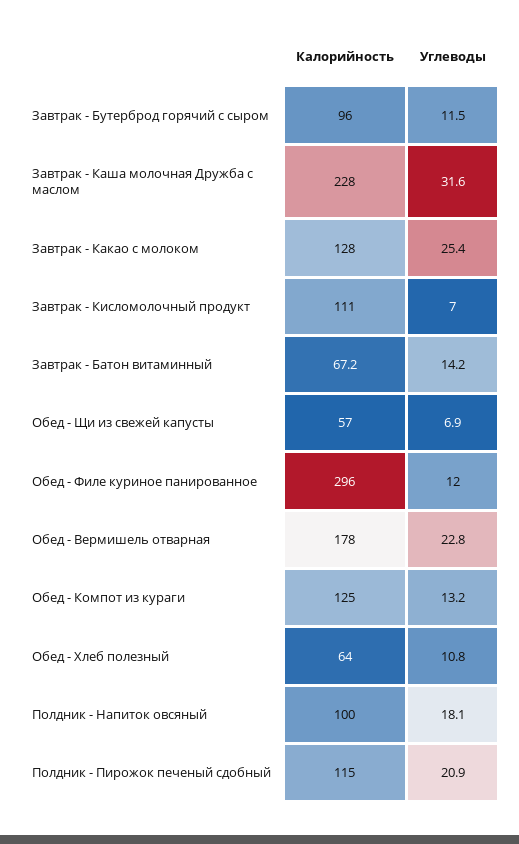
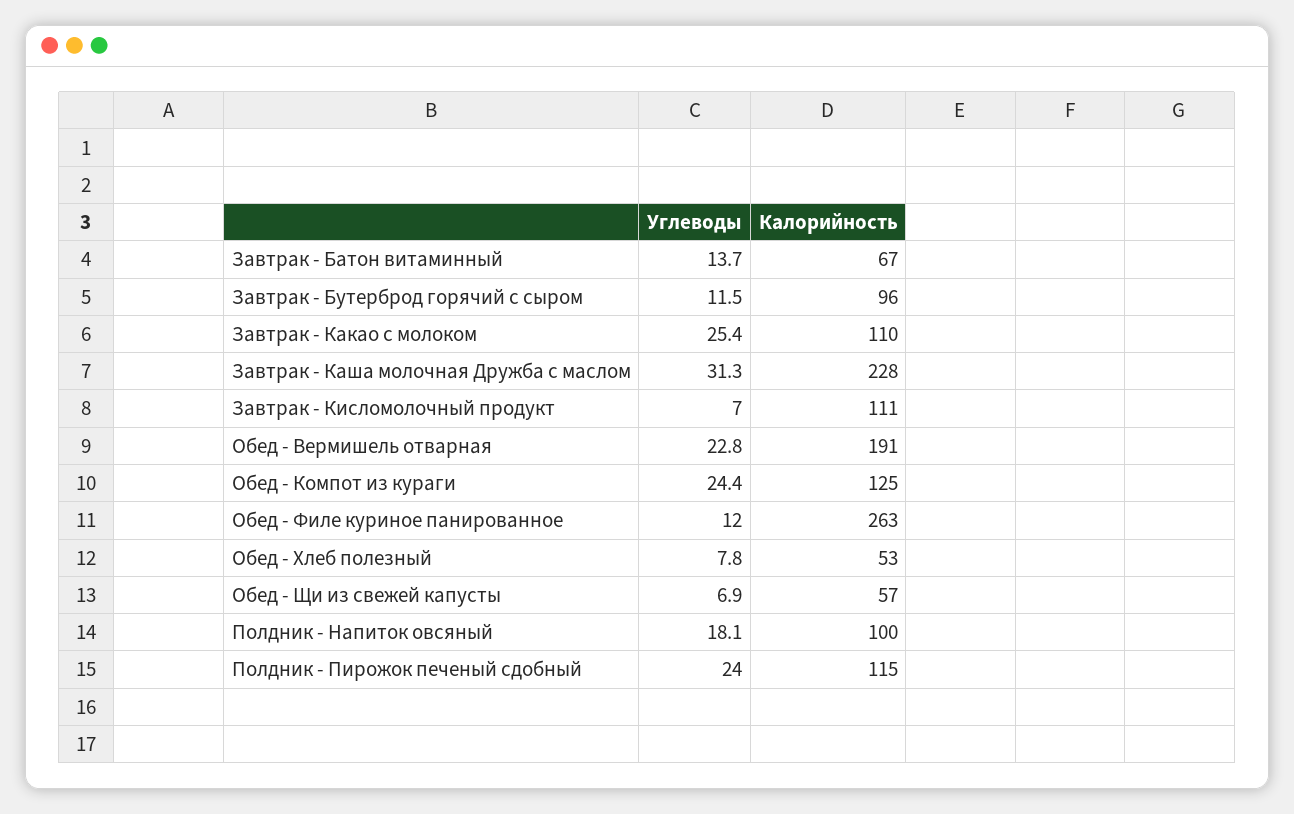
  {
    "Калорийность": {
      "Завтрак - Бутерброд горячий с сыром": 96,
      "Завтрак - Каша молочная Дружба с маслом": 228,
-     "Завтрак - Какао с молоком": 128,
+     "Завтрак - Какао с молоком": 110,
      "Завтрак - Кисломолочный продукт": 111,
      "Завтрак - Батон витаминный": 67.2,
      "Обед - Щи из свежей капусты": 57,
-     "Обед - Филе куриное панированное": 296,
+     "Обед - Филе куриное панированное": 263,
-     "Обед - Вермишель отварная": 178,
+     "Обед - Вермишель отварная": 191,
      "Обед - Компот из кураги": 125,
-     "Обед - Хлеб полезный": 64,
+     "Обед - Хлеб полезный": 53,
      "Полдник - Напиток овсяный": 100,
      "Полдник - Пирожок печеный сдобный": 115
    },
    "Углеводы": {
      "Завтрак - Бутерброд горячий с сыром": 11.5,
-     "Завтрак - Каша молочная Дружба с маслом": 31.6,
+     "Завтрак - Каша молочная Дружба с маслом": 31.3,
      "Завтрак - Какао с молоком": 25.4,
      "Завтрак - Кисломолочный продукт": 7,
-     "Завтрак - Батон витаминный": 14.2,
+     "Завтрак - Батон витаминный": 13.7,
      "Обед - Щи из свежей капусты": 6.9,
      "Обед - Филе куриное панированное": 12,
      "Обед - Вермишель отварная": 22.8,
-     "Обед - Компот из кураги": 13.2,
+     "Обед - Компот из кураги": 24.4,
-     "Обед - Хлеб полезный": 10.8,
+     "Обед - Хлеб полезный": 7.8,
      "Полдник - Напиток овсяный": 18.1,
-     "Полдник - Пирожок печеный сдобный": 20.9
+     "Полдник - Пирожок печеный сдобный": 24
    }
  }

